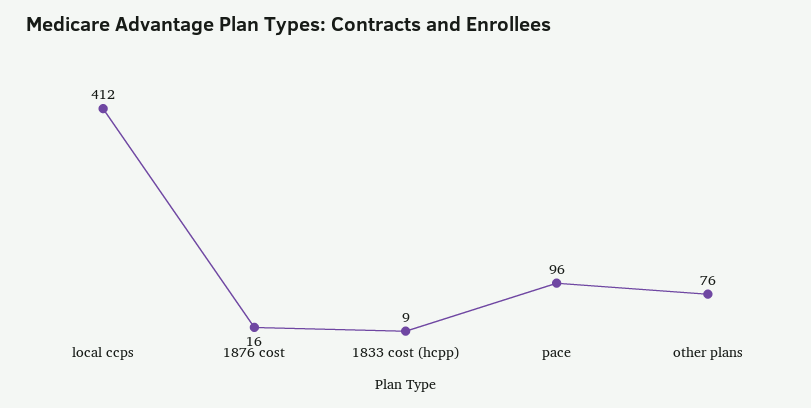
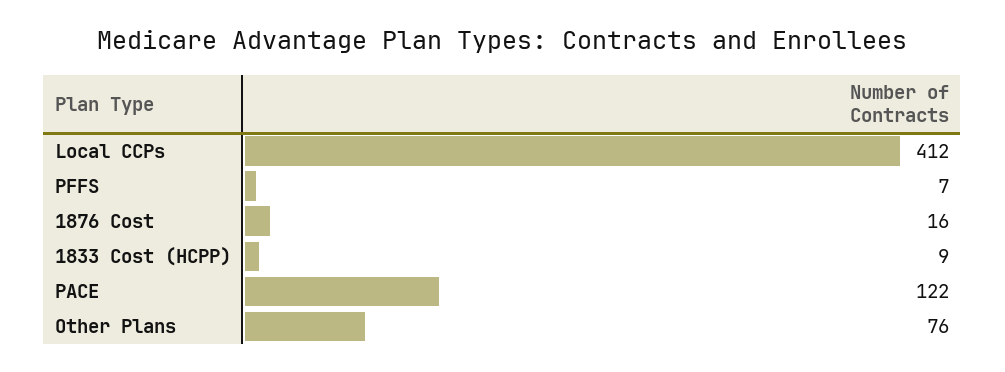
  {
    "local ccps": 412,
    "1876 cost": 16,
    "1833 cost (hcpp)": 9,
-   "pace": 96,
+   "pace": 122,
-   "other plans": 76
+   "other plans": 76,
+   "PFFS": 7
  }

